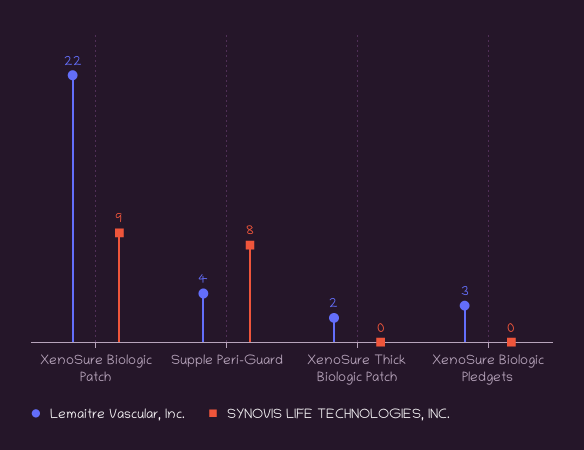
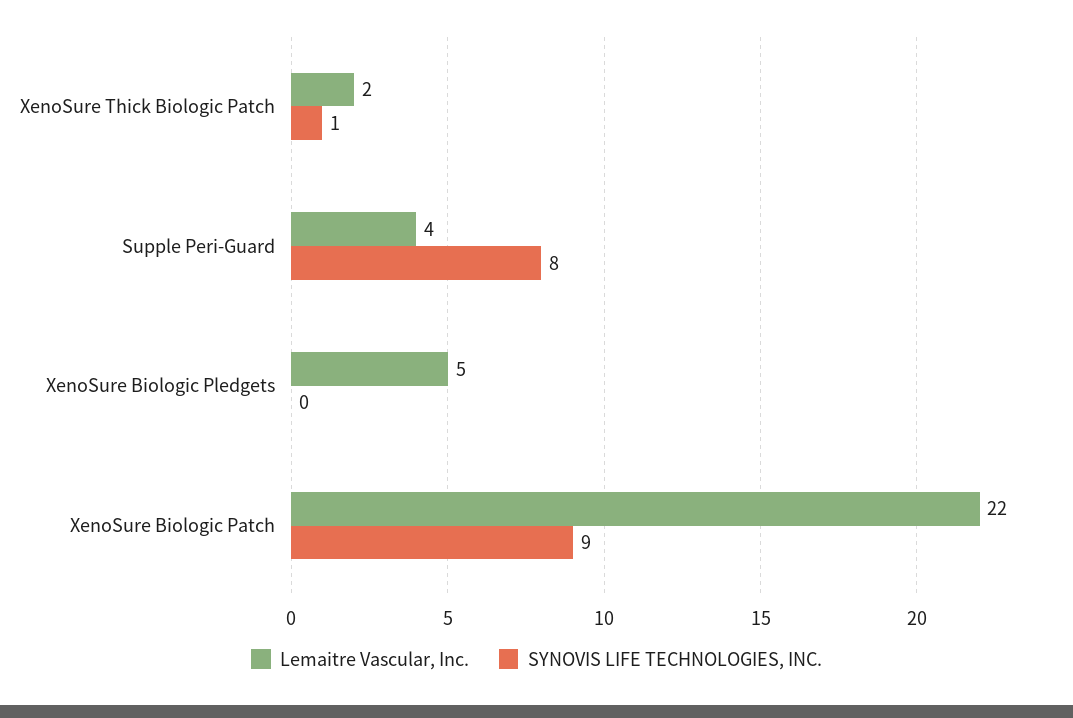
  {
    "Lemaitre Vascular, Inc.": {
      "XenoSure Biologic Patch": 22,
      "Supple Peri-Guard": 4,
      "XenoSure Thick Biologic Patch": 2,
-     "XenoSure Biologic Pledgets": 3
+     "XenoSure Biologic Pledgets": 5
    },
    "SYNOVIS LIFE TECHNOLOGIES, INC.": {
      "XenoSure Biologic Patch": 9,
      "Supple Peri-Guard": 8,
-     "XenoSure Thick Biologic Patch": 0,
+     "XenoSure Thick Biologic Patch": 1,
      "XenoSure Biologic Pledgets": 0
    }
  }

